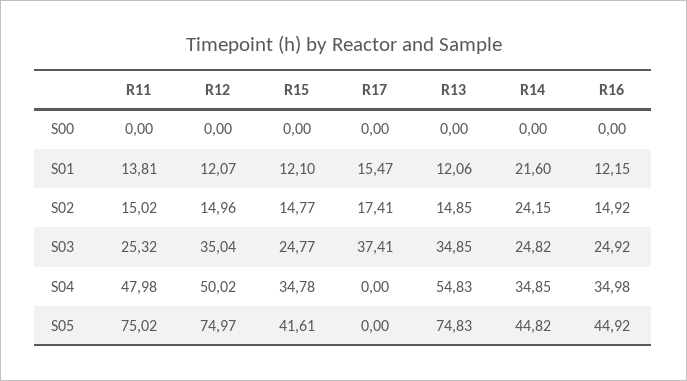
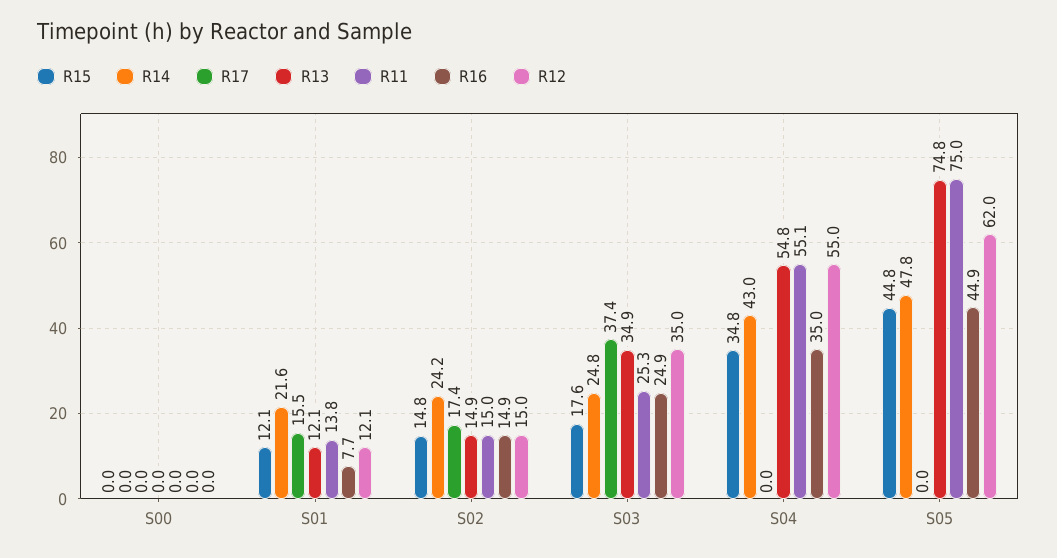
  {
    "R11": {
      "S00": 0,
      "S01": 13.81,
      "S02": 15.02,
      "S03": 25.32,
-     "S04": 47.98,
+     "S04": 55.1,
      "S05": 75.02
    },
    "R12": {
      "S00": 0,
      "S01": 12.07,
      "S02": 14.96,
      "S03": 35.04,
-     "S04": 50.02,
+     "S04": 55,
-     "S05": 74.97
+     "S05": 62
    },
    "R15": {
      "S00": 0,
      "S01": 12.1,
      "S02": 14.77,
-     "S03": 24.77,
+     "S03": 17.6,
      "S04": 34.78,
-     "S05": 41.61
+     "S05": 44.8
    },
    "R17": {
      "S00": 0,
      "S01": 15.47,
      "S02": 17.41,
      "S03": 37.41,
      "S04": 0,
      "S05": 0
    },
    "R13": {
      "S00": 0,
      "S01": 12.06,
      "S02": 14.85,
      "S03": 34.85,
      "S04": 54.83,
      "S05": 74.83
    },
    "R14": {
      "S00": 0,
      "S01": 21.6,
      "S02": 24.15,
      "S03": 24.82,
-     "S04": 34.85,
+     "S04": 43,
-     "S05": 44.82
+     "S05": 47.8
    },
    "R16": {
      "S00": 0,
-     "S01": 12.15,
+     "S01": 7.7,
      "S02": 14.92,
      "S03": 24.92,
      "S04": 34.98,
      "S05": 44.92
    }
  }

